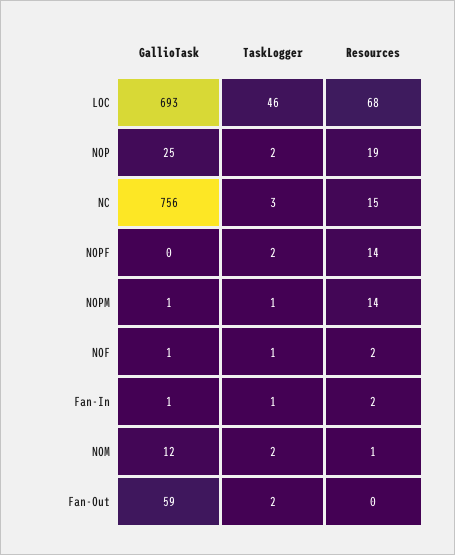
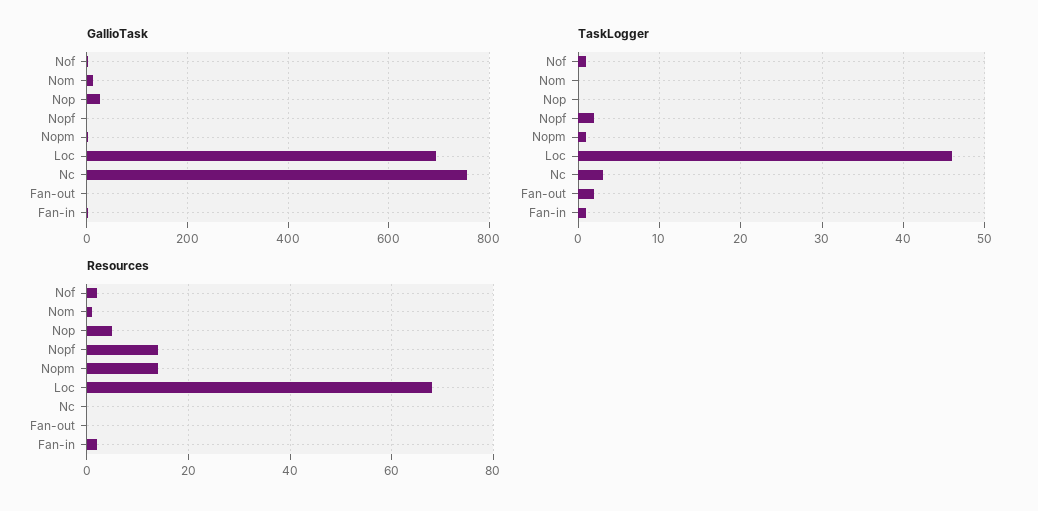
  {
    "GallioTask": {
      "LOC": 693,
      "NOP": 25,
      "NC": 756,
      "NOPF": 0,
      "NOPM": 1,
      "NOF": 1,
      "Fan-In": 1,
      "NOM": 12,
-     "Fan-Out": 59
+     "Fan-Out": 0
    },
    "TaskLogger": {
      "LOC": 46,
-     "NOP": 2,
+     "NOP": 0,
      "NC": 3,
      "NOPF": 2,
      "NOPM": 1,
      "NOF": 1,
      "Fan-In": 1,
-     "NOM": 2,
+     "NOM": 0,
      "Fan-Out": 2
    },
    "Resources": {
      "LOC": 68,
-     "NOP": 19,
+     "NOP": 5,
-     "NC": 15,
+     "NC": 0,
      "NOPF": 14,
      "NOPM": 14,
      "NOF": 2,
      "Fan-In": 2,
      "NOM": 1,
      "Fan-Out": 0
    }
  }

